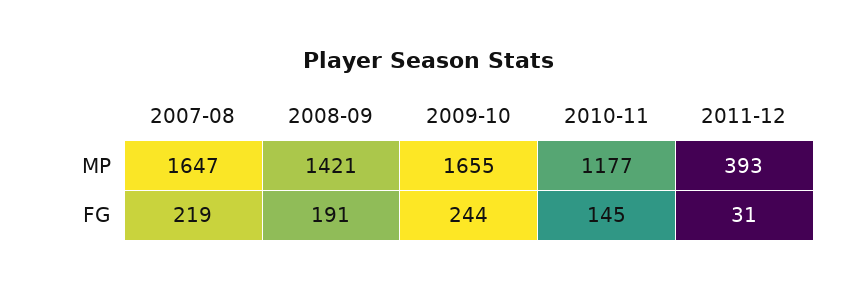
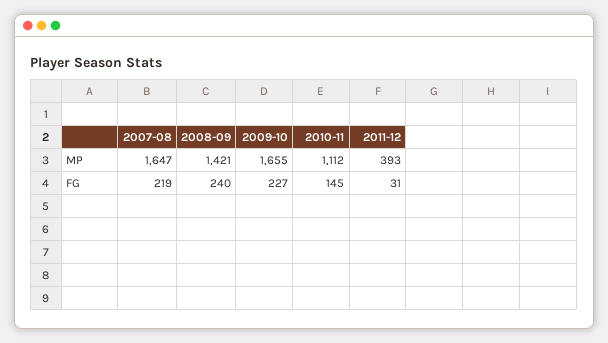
  {
    "2007-08": {
      "MP": 1647,
      "FG": 219
    },
    "2008-09": {
      "MP": 1421,
-     "FG": 191
+     "FG": 240
    },
    "2009-10": {
      "MP": 1655,
-     "FG": 244
+     "FG": 227
    },
    "2010-11": {
-     "MP": 1177,
+     "MP": 1112,
      "FG": 145
    },
    "2011-12": {
      "MP": 393,
      "FG": 31
    }
  }

